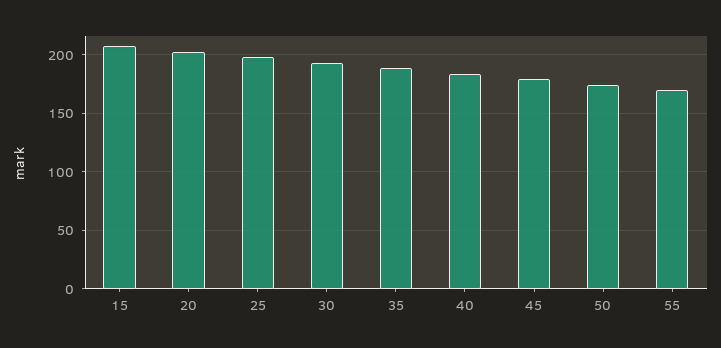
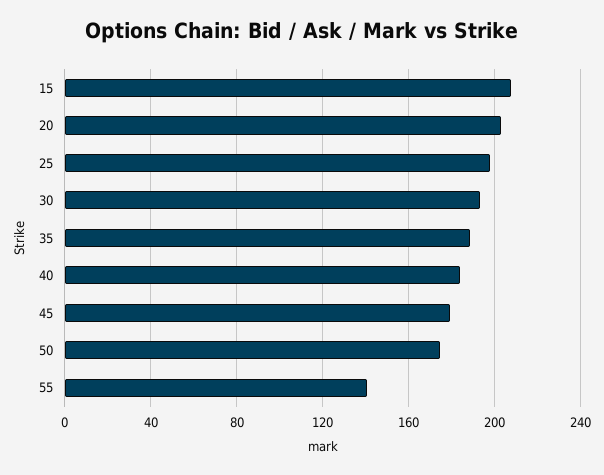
  {
    "15": 210,
    "20": 205,
    "25": 200,
    "30": 195,
    "35": 190,
    "40": 185,
    "45": 180,
    "50": 175,
-   "55": 170
+   "55": 140
  }

